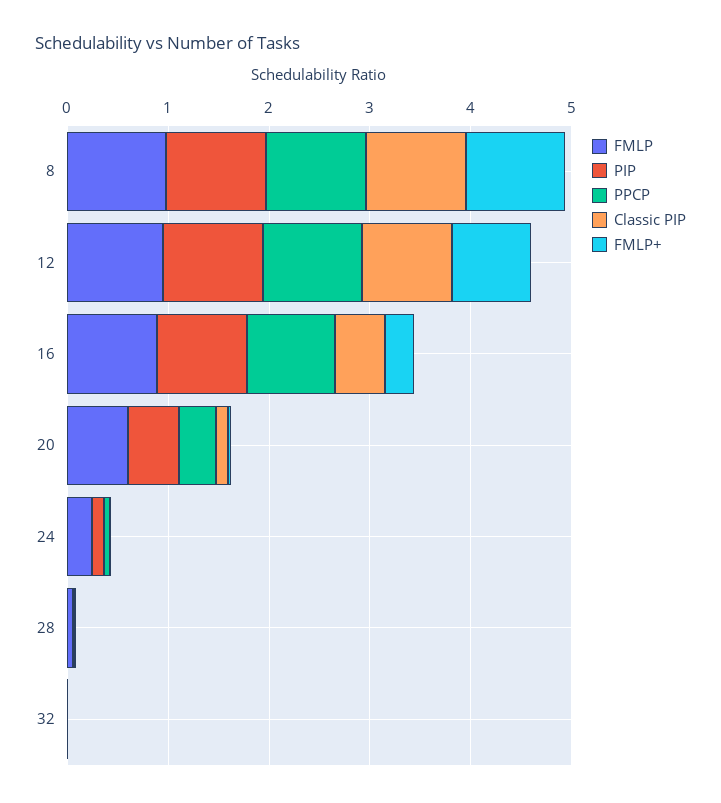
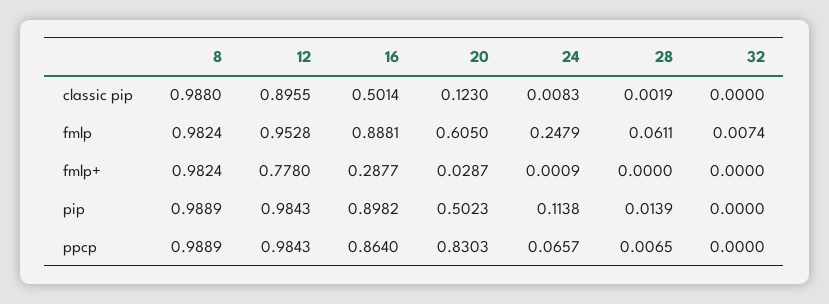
  {
    "FMLP": {
      "8": 0.9824,
      "12": 0.9528,
      "16": 0.8881,
      "20": 0.605,
      "24": 0.2479,
      "28": 0.0611,
      "32": 0.0074
    },
    "PIP": {
      "8": 0.9889,
      "12": 0.9843,
      "16": 0.8982,
      "20": 0.5023,
      "24": 0.1138,
      "28": 0.0139,
      "32": 0
    },
    "PPCP": {
      "8": 0.9889,
      "12": 0.9843,
      "16": 0.864,
-     "20": 0.4,
+     "20": 0.8303,
      "24": 0.0657,
      "28": 0.0065,
      "32": 0
    },
    "Classic PIP": {
      "8": 0.988,
      "12": 0.8955,
      "16": 0.5014,
      "20": 0.123,
      "24": 0.0083,
      "28": 0.0019,
      "32": 0
    },
    "FMLP+": {
      "8": 0.9824,
      "12": 0.778,
      "16": 0.2877,
      "20": 0.0287,
      "24": 0.0009,
      "28": 0,
      "32": 0
    }
  }

